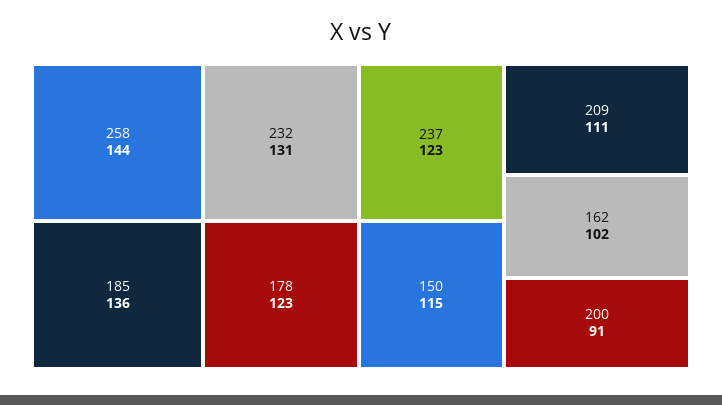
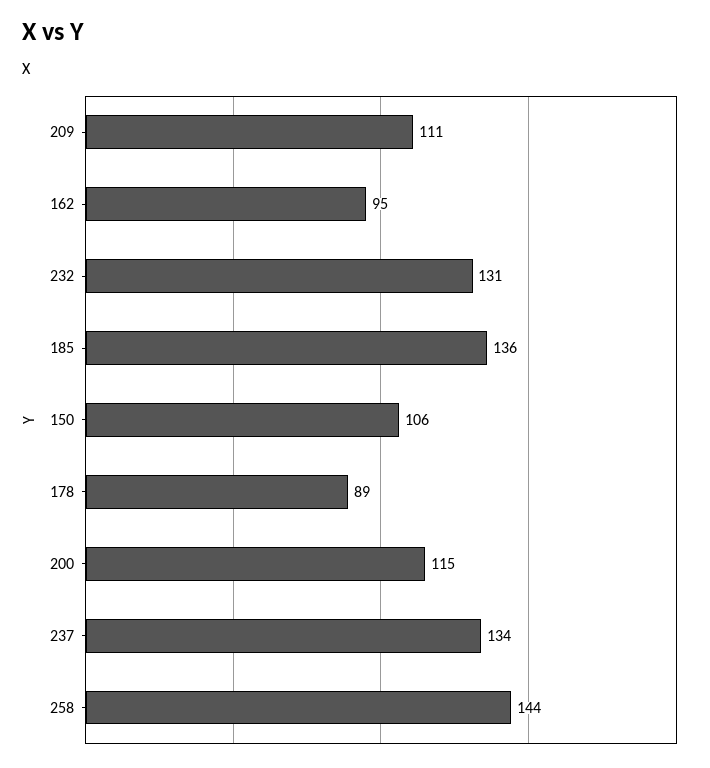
  {
    "258": 144,
    "185": 136,
    "232": 131,
-   "178": 123,
+   "178": 89,
-   "237": 123,
+   "237": 134,
-   "150": 115,
+   "150": 106,
    "209": 111,
-   "162": 102,
+   "162": 95,
-   "200": 91
+   "200": 115
  }

